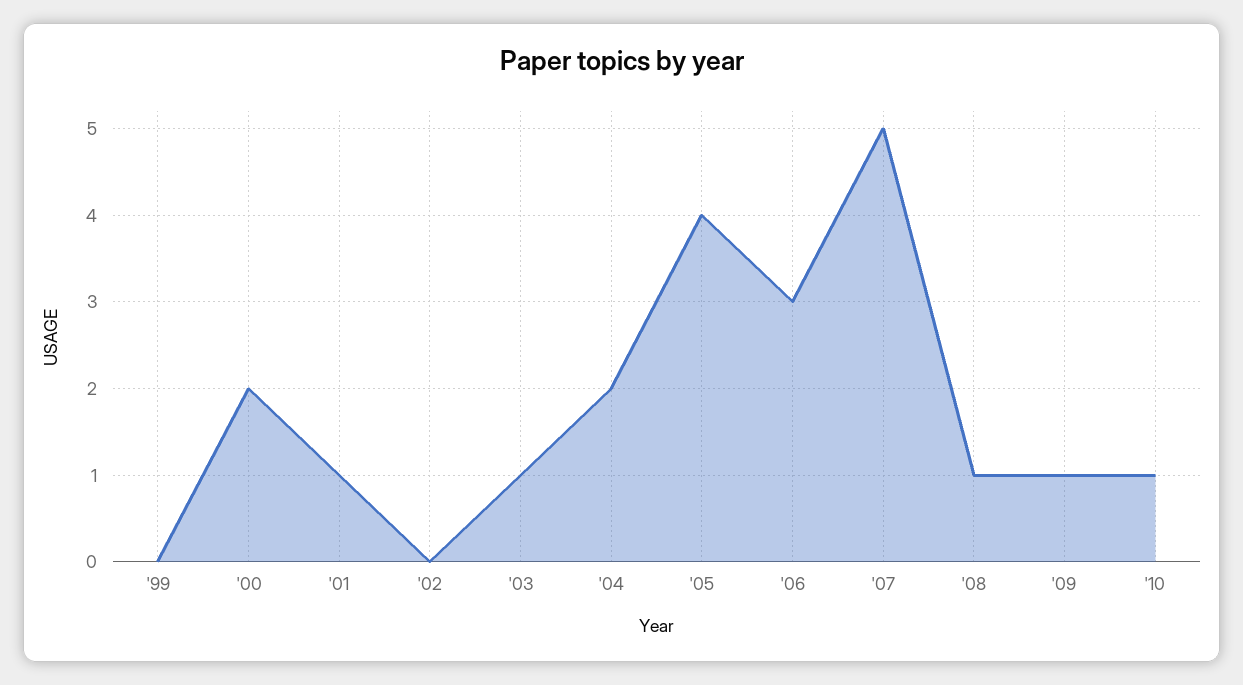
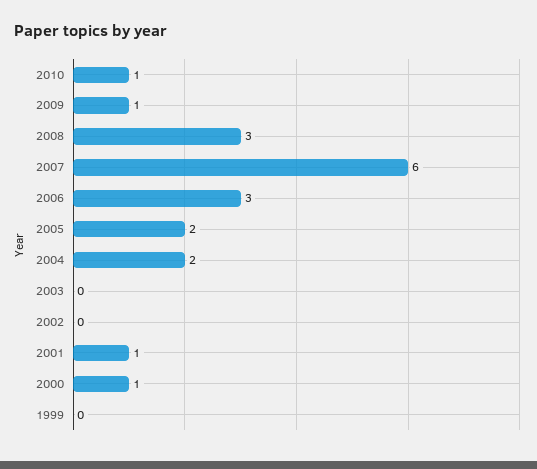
  {
    "'99": 0,
-   "'00": 2,
+   "'00": 1,
    "'01": 1,
    "'02": 0,
-   "'03": 1,
+   "'03": 0,
    "'04": 2,
-   "'05": 4,
+   "'05": 2,
    "'06": 3,
-   "'07": 5,
+   "'07": 6,
-   "'08": 1,
+   "'08": 3,
    "'09": 1,
    "'10": 1
  }

